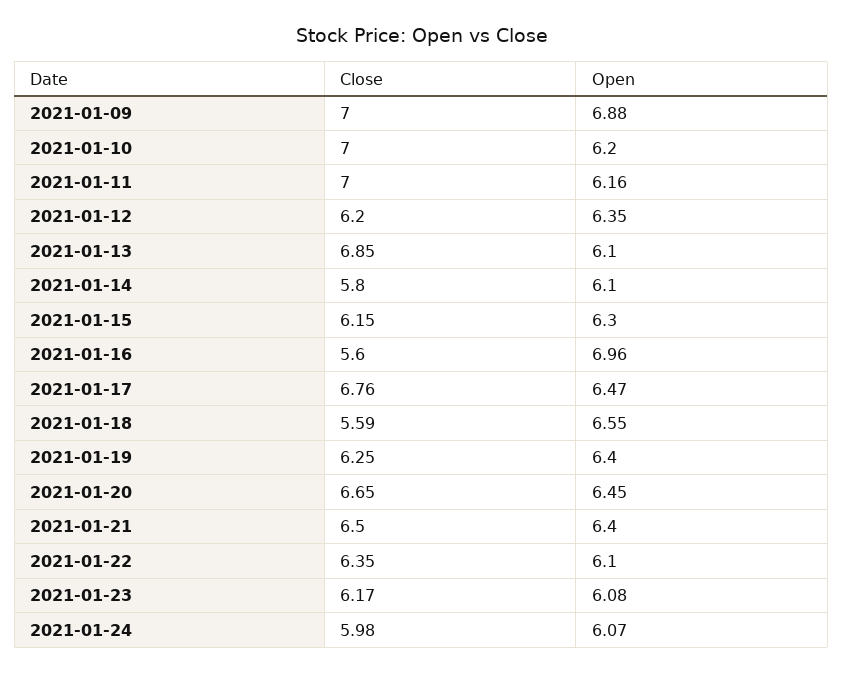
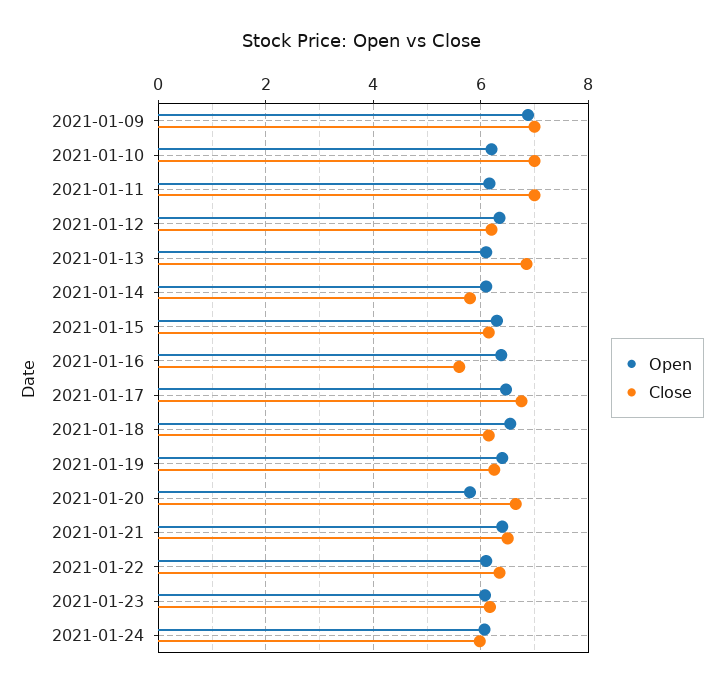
  {
    "Close": {
      "2021-01-09": 7,
      "2021-01-10": 7,
      "2021-01-11": 7,
      "2021-01-12": 6.2,
      "2021-01-13": 6.85,
      "2021-01-14": 5.8,
      "2021-01-15": 6.15,
      "2021-01-16": 5.6,
      "2021-01-17": 6.76,
-     "2021-01-18": 5.59,
+     "2021-01-18": 6.2,
      "2021-01-19": 6.25,
      "2021-01-20": 6.65,
      "2021-01-21": 6.5,
      "2021-01-22": 6.35,
      "2021-01-23": 6.17,
      "2021-01-24": 5.98
    },
    "Open": {
      "2021-01-09": 6.88,
      "2021-01-10": 6.2,
      "2021-01-11": 6.16,
      "2021-01-12": 6.35,
      "2021-01-13": 6.1,
      "2021-01-14": 6.1,
      "2021-01-15": 6.3,
-     "2021-01-16": 6.96,
+     "2021-01-16": 6.4,
      "2021-01-17": 6.47,
      "2021-01-18": 6.55,
      "2021-01-19": 6.4,
-     "2021-01-20": 6.45,
+     "2021-01-20": 5.8,
      "2021-01-21": 6.4,
      "2021-01-22": 6.1,
      "2021-01-23": 6.08,
      "2021-01-24": 6.07
    }
  }

